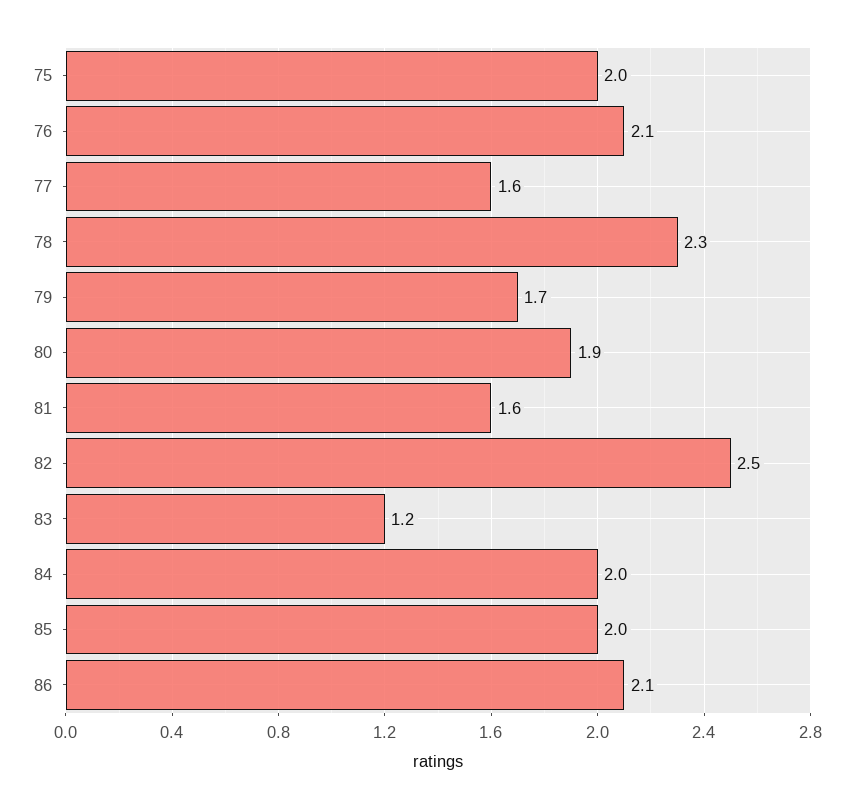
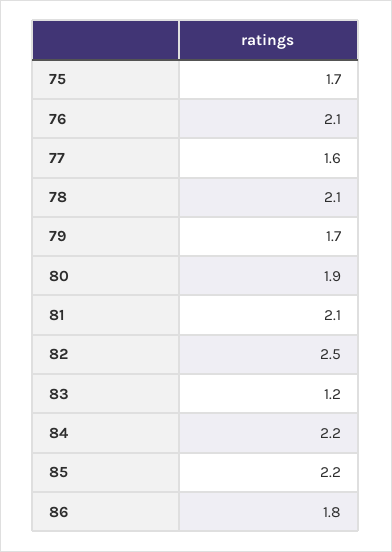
  {
-   "75": 2,
+   "75": 1.7,
    "76": 2.1,
    "77": 1.6,
-   "78": 2.3,
+   "78": 2.1,
    "79": 1.7,
    "80": 1.9,
-   "81": 1.6,
+   "81": 2.1,
    "82": 2.5,
    "83": 1.2,
-   "84": 2,
+   "84": 2.2,
-   "85": 2,
+   "85": 2.2,
-   "86": 2.1
+   "86": 1.8
  }

